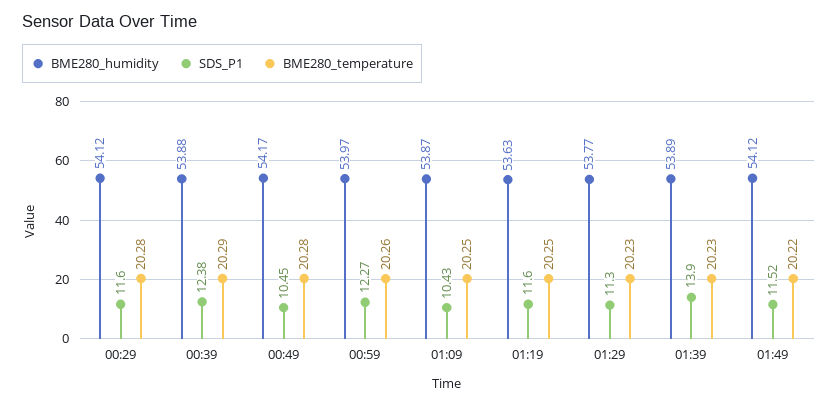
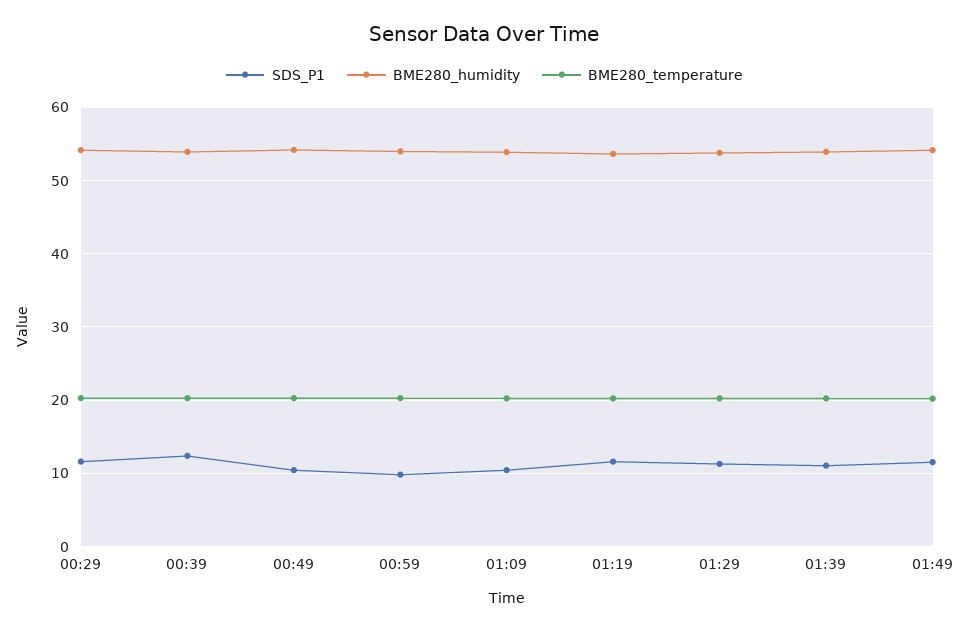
  {
    "BME280_humidity": {
      "00:29": 54.12,
      "00:39": 53.88,
      "00:49": 54.17,
      "00:59": 53.97,
      "01:09": 53.87,
      "01:19": 53.63,
      "01:29": 53.77,
      "01:39": 53.89,
      "01:49": 54.12
    },
    "SDS_P1": {
      "00:29": 11.6,
      "00:39": 12.38,
      "00:49": 10.45,
-     "00:59": 12.27,
+     "00:59": 10,
      "01:09": 10.43,
      "01:19": 11.6,
      "01:29": 11.3,
-     "01:39": 13.9,
+     "01:39": 11,
      "01:49": 11.52
    },
    "BME280_temperature": {
      "00:29": 20.28,
      "00:39": 20.29,
      "00:49": 20.28,
      "00:59": 20.26,
      "01:09": 20.25,
      "01:19": 20.25,
      "01:29": 20.23,
      "01:39": 20.23,
      "01:49": 20.22
    }
  }

